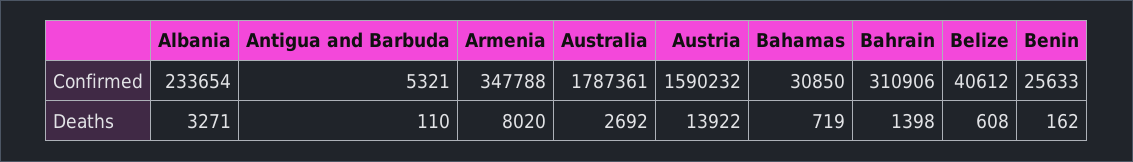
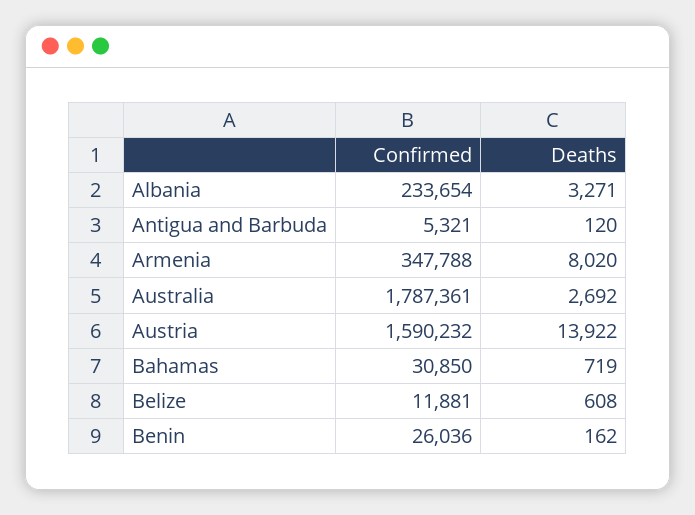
  {
    "Albania": {
      "Confirmed": 233654,
      "Deaths": 3271
    },
    "Antigua and Barbuda": {
      "Confirmed": 5321,
-     "Deaths": 110
+     "Deaths": 120
    },
    "Armenia": {
      "Confirmed": 347788,
      "Deaths": 8020
    },
    "Australia": {
      "Confirmed": 1787361,
      "Deaths": 2692
    },
    "Austria": {
      "Confirmed": 1590232,
      "Deaths": 13922
    },
    "Bahamas": {
      "Confirmed": 30850,
      "Deaths": 719
    },
-   "Bahrain": {
-     "Confirmed": 310906,
-     "Deaths": 1398
-   },
    "Belize": {
-     "Confirmed": 40612,
+     "Confirmed": 11881,
      "Deaths": 608
    },
    "Benin": {
-     "Confirmed": 25633,
+     "Confirmed": 26036,
      "Deaths": 162
    }
  }

